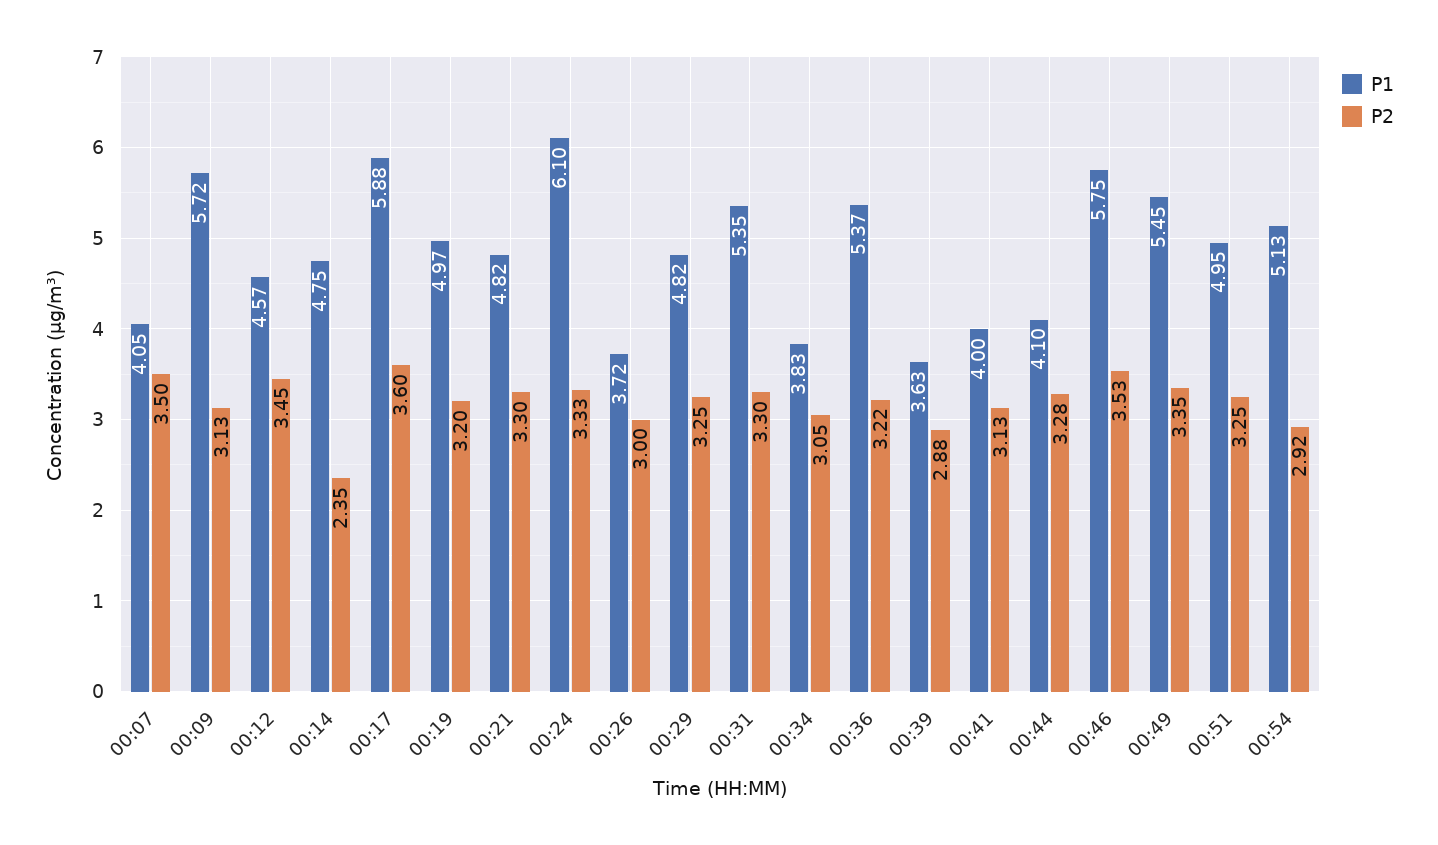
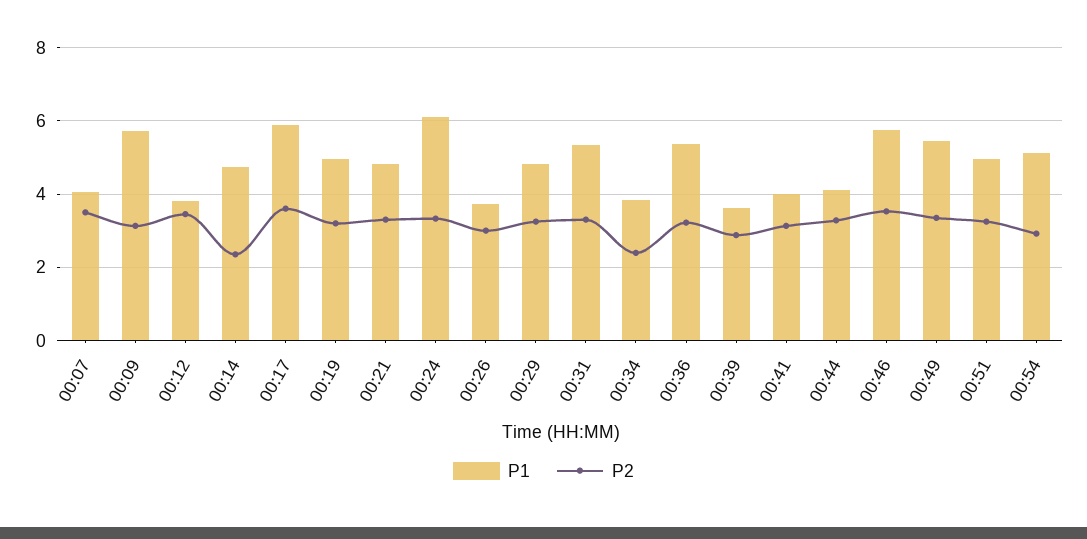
  {
    "P1": {
      "00:07": 4.05,
      "00:09": 5.72,
-     "00:12": 4.57,
+     "00:12": 3.8,
      "00:14": 4.75,
      "00:17": 5.88,
      "00:19": 4.97,
      "00:21": 4.82,
      "00:24": 6.1,
      "00:26": 3.72,
      "00:29": 4.82,
      "00:31": 5.35,
      "00:34": 3.83,
      "00:36": 5.37,
      "00:39": 3.63,
      "00:41": 4,
      "00:44": 4.1,
      "00:46": 5.75,
      "00:49": 5.45,
      "00:51": 4.95,
      "00:54": 5.13
    },
    "P2": {
      "00:07": 3.5,
      "00:09": 3.13,
      "00:12": 3.45,
      "00:14": 2.35,
      "00:17": 3.6,
      "00:19": 3.2,
      "00:21": 3.3,
      "00:24": 3.33,
      "00:26": 3,
      "00:29": 3.25,
      "00:31": 3.3,
-     "00:34": 3.05,
+     "00:34": 2.4,
      "00:36": 3.22,
      "00:39": 2.88,
      "00:41": 3.13,
      "00:44": 3.28,
      "00:46": 3.53,
      "00:49": 3.35,
      "00:51": 3.25,
      "00:54": 2.92
    }
  }

